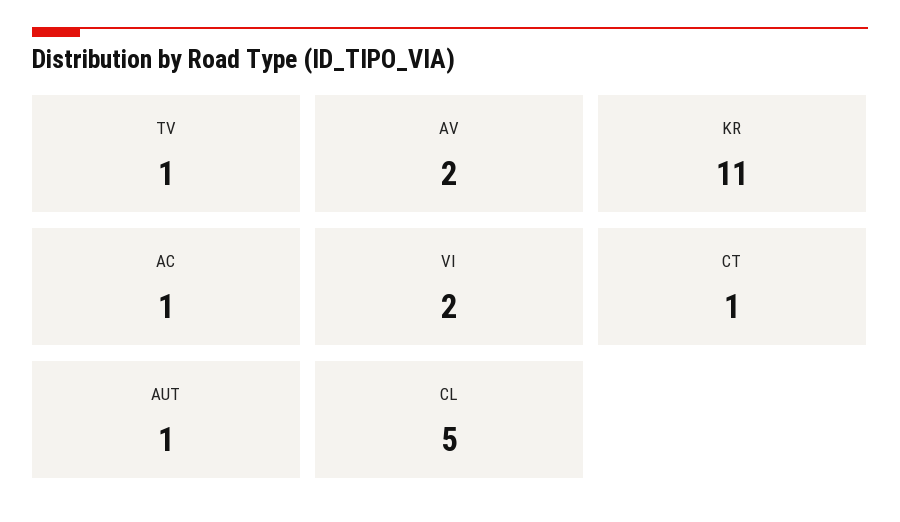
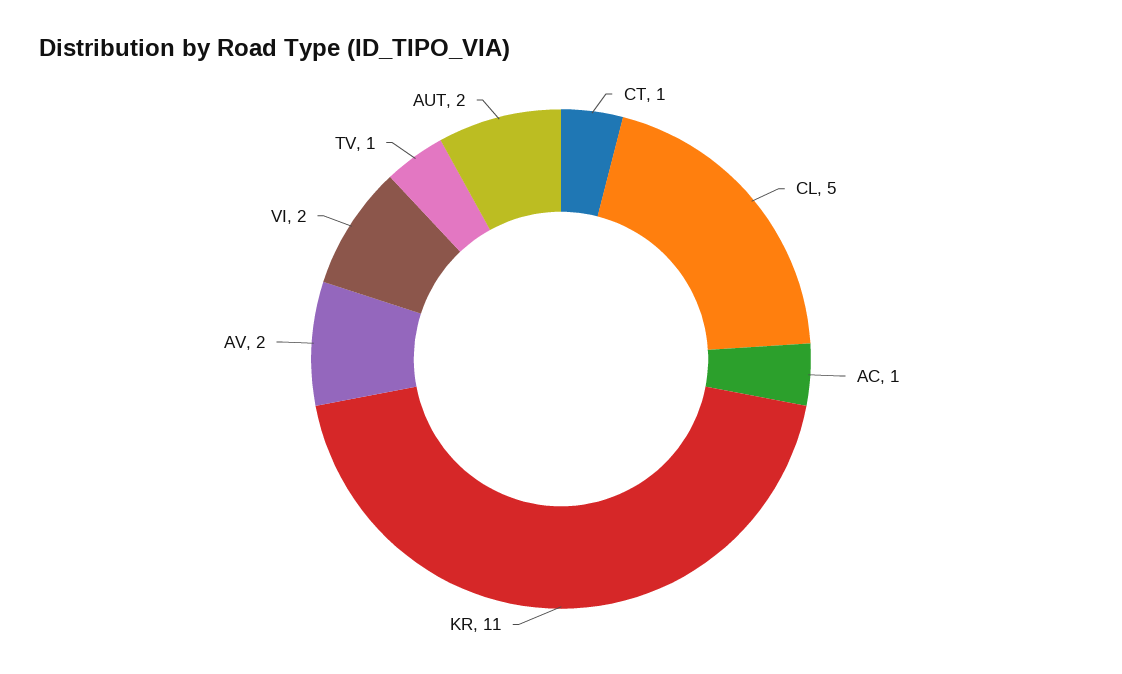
  {
    "TV": 1,
    "AV": 2,
    "KR": 11,
    "AC": 1,
    "VI": 2,
    "CT": 1,
-   "AUT": 1,
+   "AUT": 2,
    "CL": 5
  }

